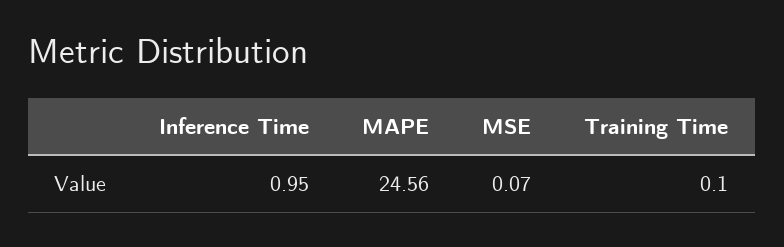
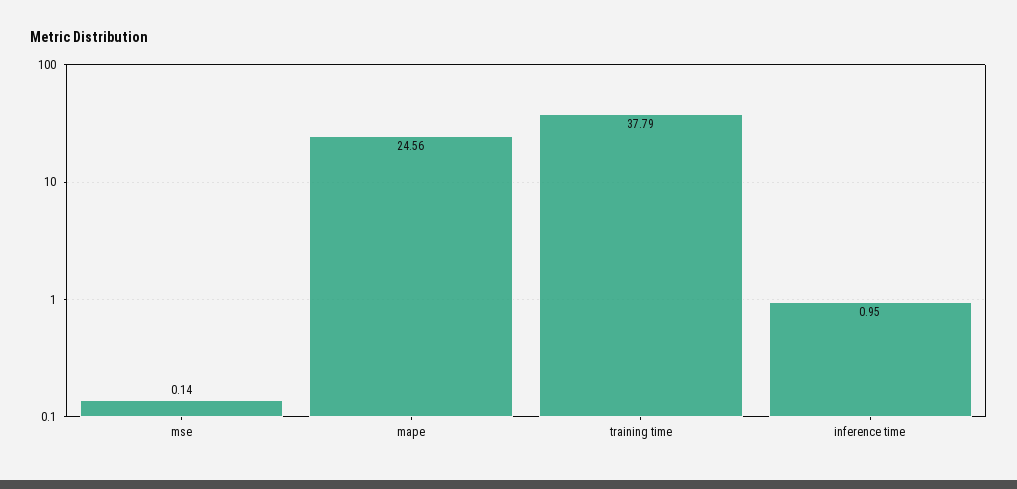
  {
    "Inference Time": 0.95,
    "MAPE": 24.56,
-   "MSE": 0.07,
+   "MSE": 0.14,
-   "Training Time": 0.1
+   "Training Time": 37.79
  }

